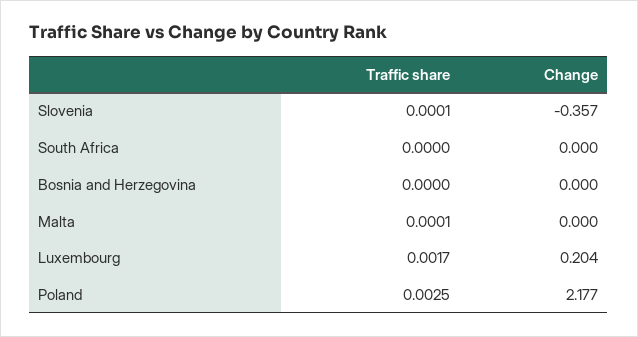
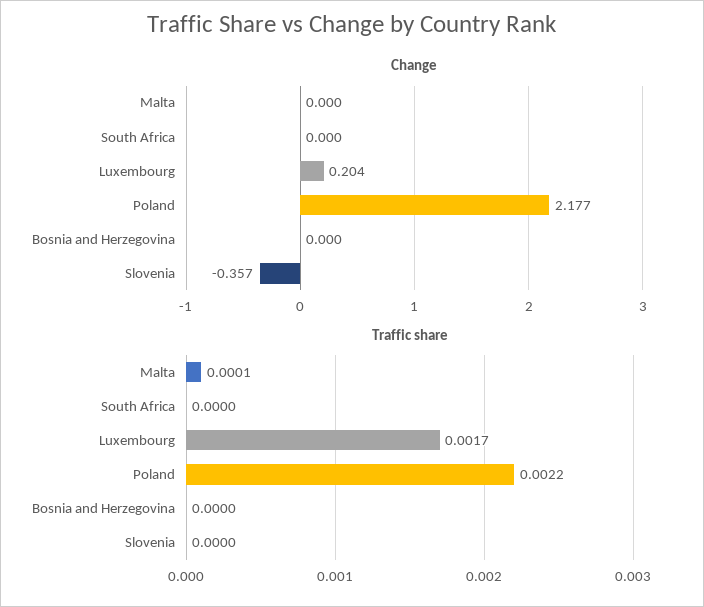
  {
    "Traffic share": {
-     "Slovenia": 0.0001,
+     "Slovenia": 0,
      "South Africa": 0,
      "Bosnia and Herzegovina": 0,
      "Malta": 0.0001,
      "Luxembourg": 0.0017,
-     "Poland": 0.0025
+     "Poland": 0.0022
    },
    "Change": {
      "Slovenia": -0.357,
      "South Africa": 0,
      "Bosnia and Herzegovina": 0,
      "Malta": 0,
      "Luxembourg": 0.204,
      "Poland": 2.177
    }
  }

